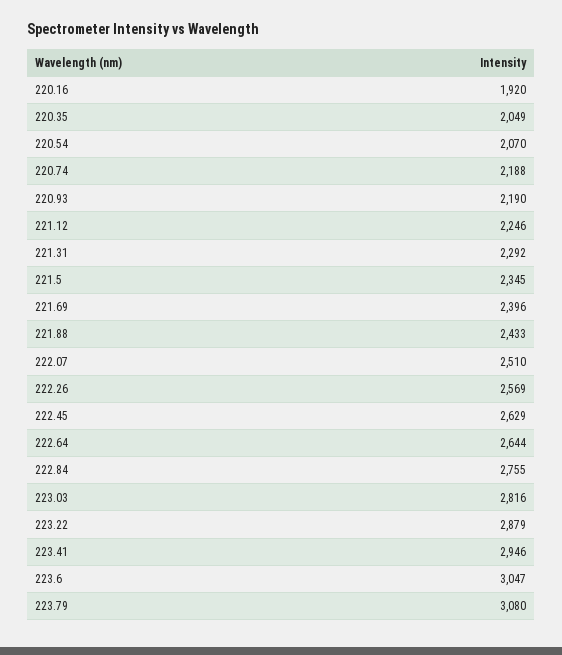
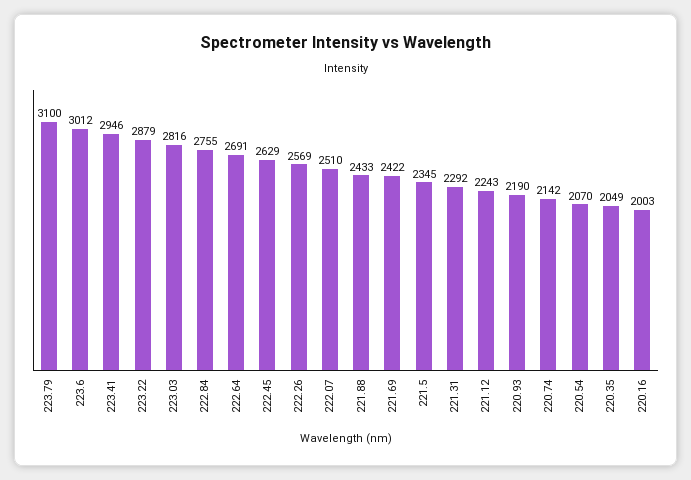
  {
-   "220.16": 1920,
+   "220.16": 2003,
    "220.35": 2049,
    "220.54": 2070,
-   "220.74": 2188,
+   "220.74": 2142,
    "220.93": 2190,
-   "221.12": 2246,
+   "221.12": 2243,
    "221.31": 2292,
    "221.5": 2345,
-   "221.69": 2396,
+   "221.69": 2422,
    "221.88": 2433,
    "222.07": 2510,
    "222.26": 2569,
    "222.45": 2629,
-   "222.64": 2644,
+   "222.64": 2691,
    "222.84": 2755,
    "223.03": 2816,
    "223.22": 2879,
    "223.41": 2946,
-   "223.6": 3047,
+   "223.6": 3012,
-   "223.79": 3080
+   "223.79": 3100
  }

